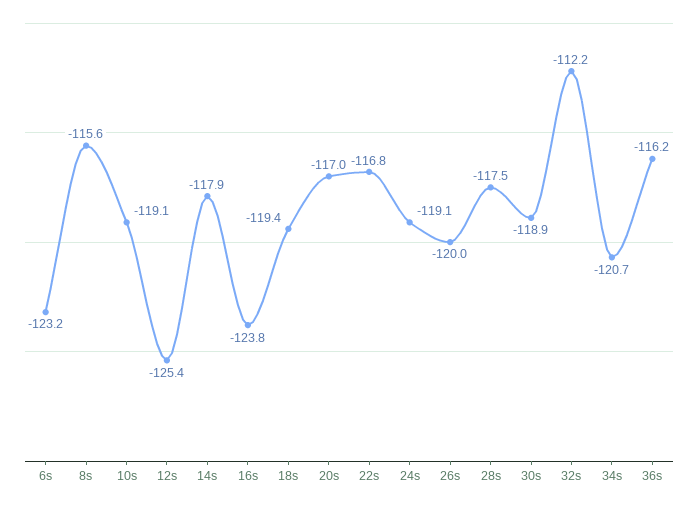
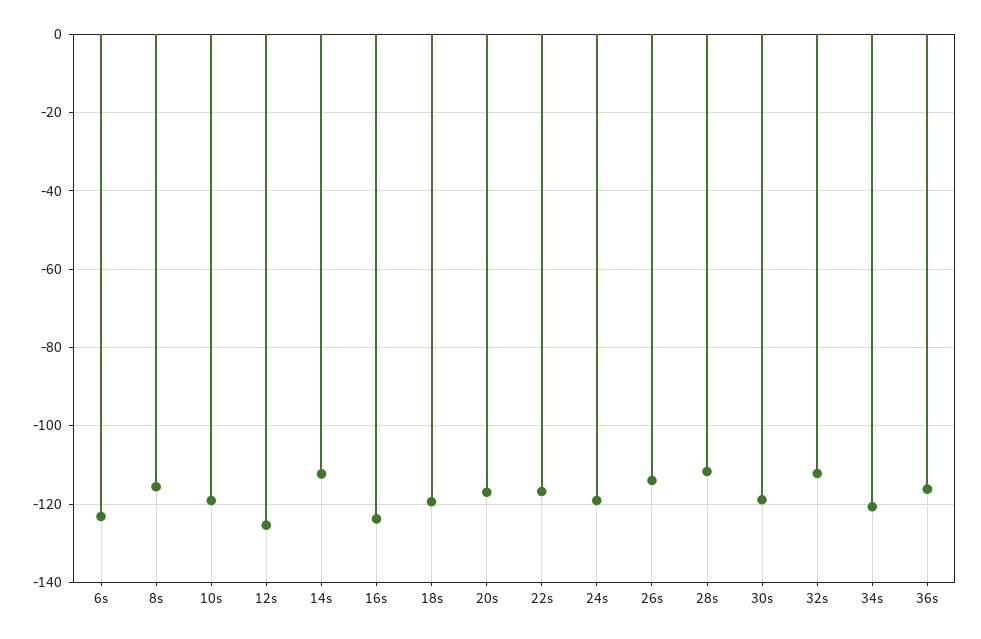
  {
    "6s": -123.2,
    "8s": -115.6,
    "10s": -119.1,
    "12s": -125.4,
-   "14s": -117.9,
+   "14s": -112,
    "16s": -123.8,
    "18s": -119.4,
    "20s": -117,
    "22s": -116.8,
    "24s": -119.1,
-   "26s": -120,
+   "26s": -114,
-   "28s": -117.5,
+   "28s": -112,
    "30s": -118.9,
    "32s": -112.2,
    "34s": -120.7,
    "36s": -116.2
  }

